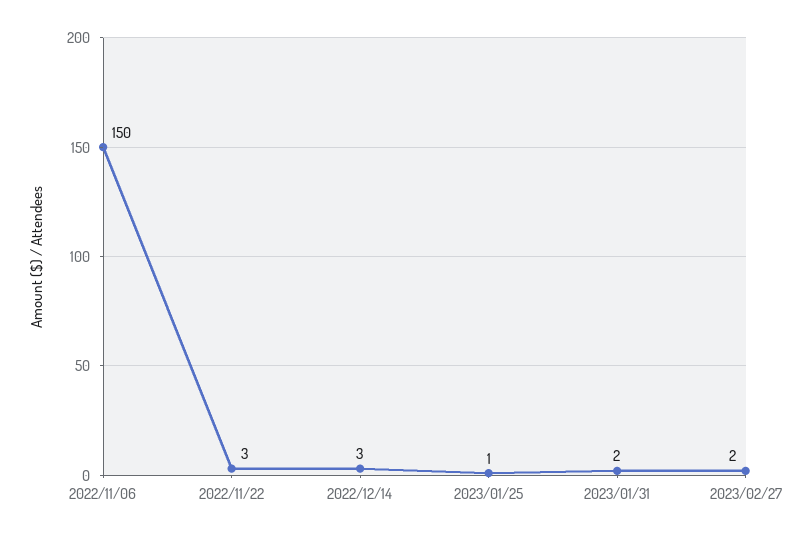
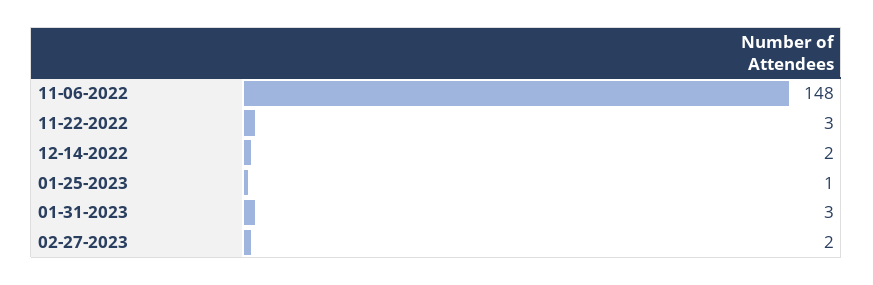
  {
-   "2022/11/06": 150,
+   "2022/11/06": 148,
    "2022/11/22": 3,
-   "2022/12/14": 3,
+   "2022/12/14": 2,
    "2023/01/25": 1,
-   "2023/01/31": 2,
+   "2023/01/31": 3,
    "2023/02/27": 2
  }

